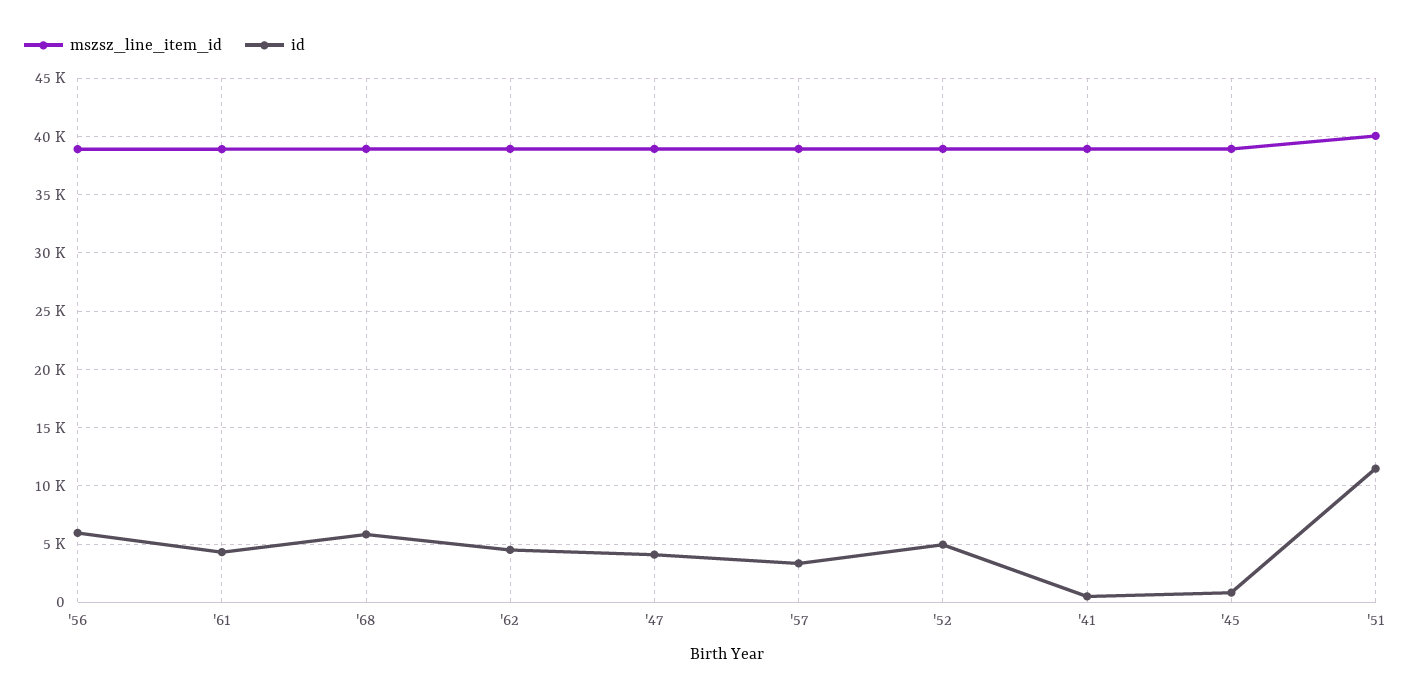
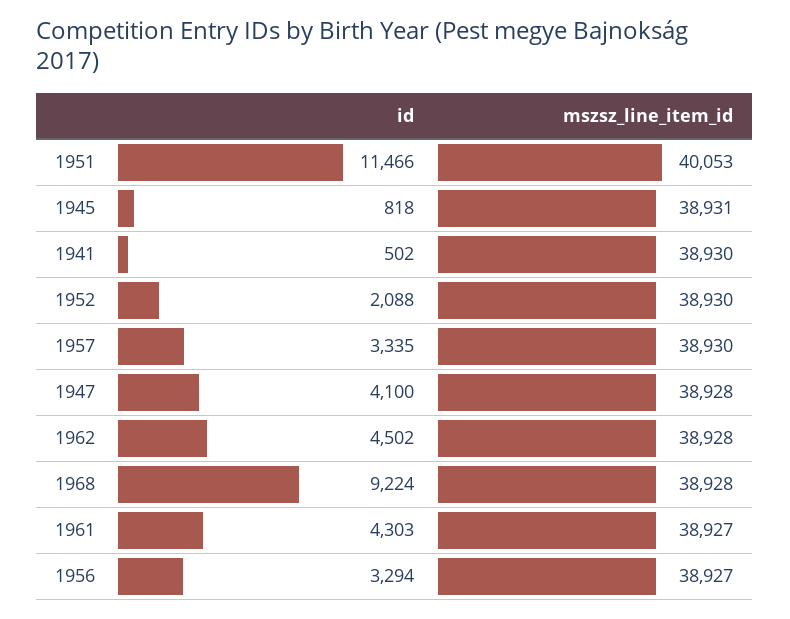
  {
    "mszsz_line_item_id": {
      "'56": 38927,
      "'61": 38927,
      "'68": 38928,
      "'62": 38928,
      "'47": 38928,
      "'57": 38930,
      "'52": 38930,
      "'41": 38930,
      "'45": 38931,
      "'51": 40053
    },
    "id": {
-     "'56": 6000,
+     "'56": 3294,
      "'61": 4303,
-     "'68": 6000,
+     "'68": 9224,
      "'62": 4502,
      "'47": 4100,
      "'57": 3335,
-     "'52": 5000,
+     "'52": 2088,
      "'41": 502,
      "'45": 818,
      "'51": 11466
    }
  }

